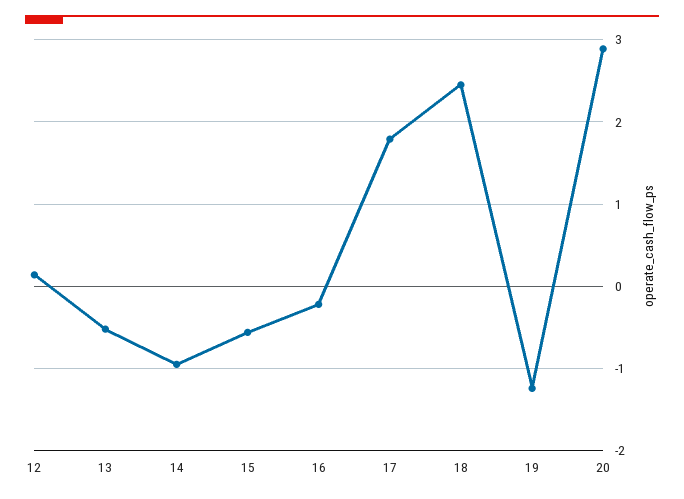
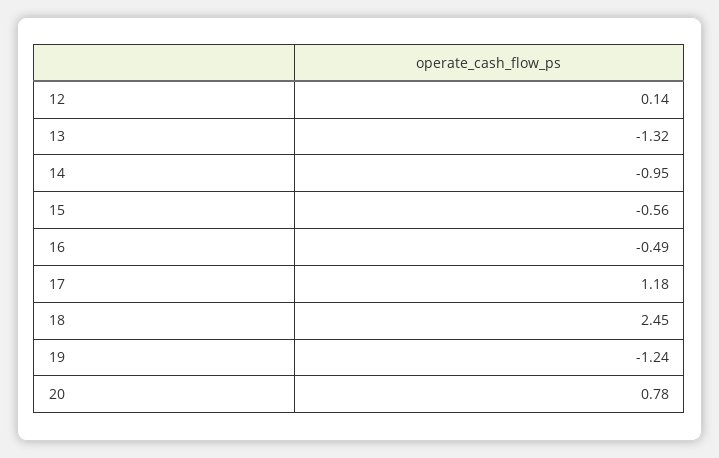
  {
    "12": 0.14,
-   "13": -0.5,
+   "13": -1.32,
    "14": -0.95,
    "15": -0.56,
-   "16": -0.2,
+   "16": -0.49,
-   "17": 1.8,
+   "17": 1.18,
    "18": 2.45,
    "19": -1.24,
-   "20": 2.9
+   "20": 0.78
  }

